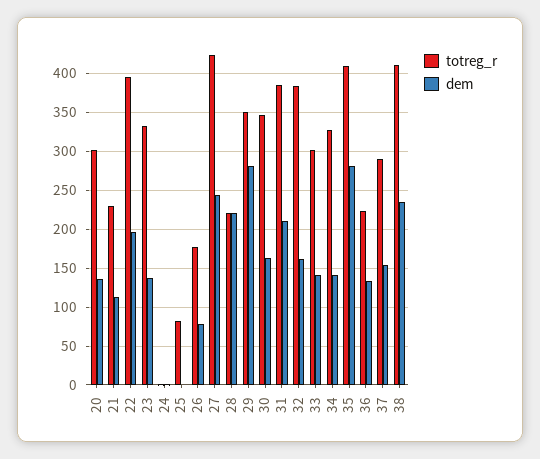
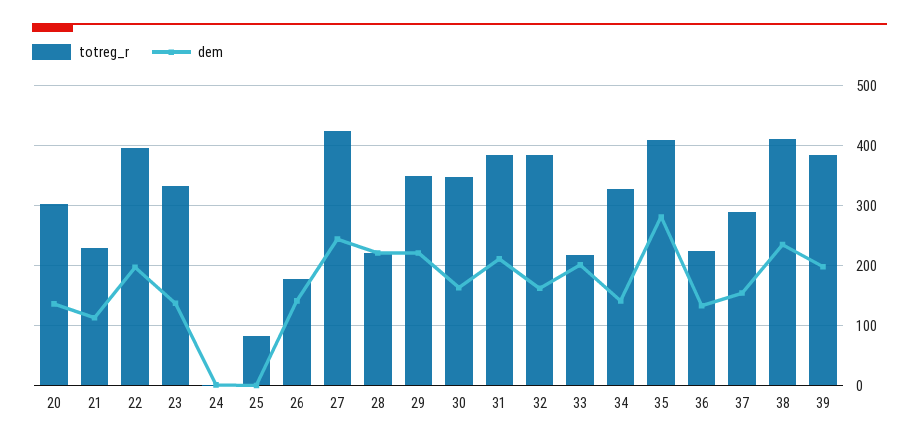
  {
    "totreg_r": {
      "20": 300,
      "21": 230,
      "22": 400,
      "23": 330,
      "24": 0,
      "25": 80,
      "26": 180,
      "27": 420,
      "28": 220,
      "29": 350,
      "30": 350,
      "31": 390,
      "32": 380,
-     "33": 300,
+     "33": 220,
      "34": 330,
      "35": 410,
      "36": 220,
      "37": 290,
-     "38": 410
+     "38": 410,
+     "39": 380
    },
    "dem": {
      "20": 140,
      "21": 110,
      "22": 200,
      "23": 140,
      "24": 0,
      "25": 0,
-     "26": 80,
+     "26": 140,
      "27": 240,
      "28": 220,
-     "29": 280,
+     "29": 220,
      "30": 160,
      "31": 210,
      "32": 160,
-     "33": 140,
+     "33": 200,
      "34": 140,
      "35": 280,
      "36": 130,
      "37": 150,
-     "38": 240
+     "38": 240,
+     "39": 200
    }
  }

